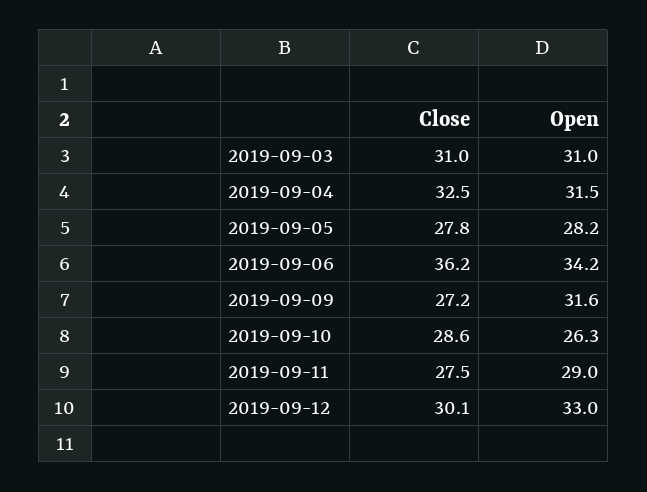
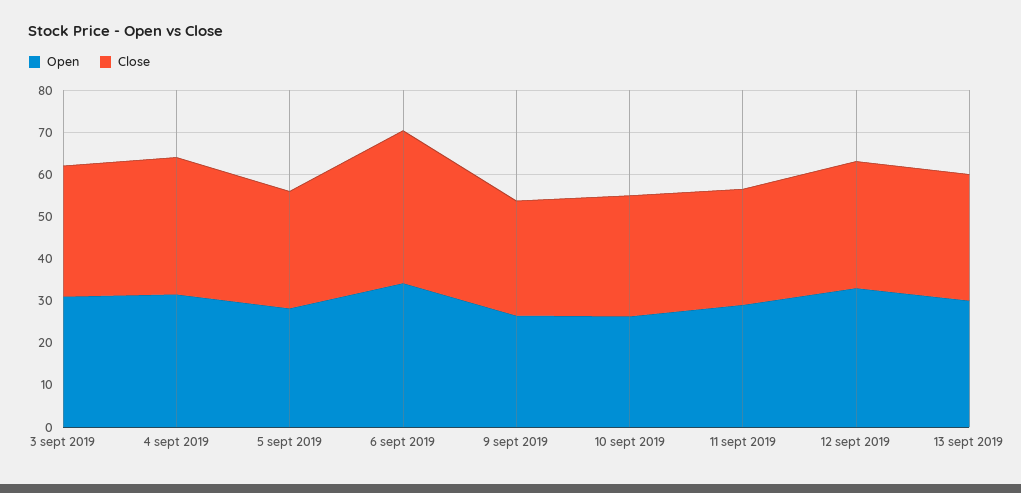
  {
    "Close": {
      "2019-09-03": 31,
      "2019-09-04": 32.5,
      "2019-09-05": 27.8,
      "2019-09-06": 36.2,
      "2019-09-09": 27.2,
      "2019-09-10": 28.6,
      "2019-09-11": 27.5,
-     "2019-09-12": 30.1
+     "2019-09-12": 30.1,
+     "13 sept 2019": 30
    },
    "Open": {
      "2019-09-03": 31,
      "2019-09-04": 31.5,
      "2019-09-05": 28.2,
      "2019-09-06": 34.2,
-     "2019-09-09": 31.6,
+     "2019-09-09": 26,
      "2019-09-10": 26.3,
      "2019-09-11": 29,
-     "2019-09-12": 33
+     "2019-09-12": 33,
+     "13 sept 2019": 30
    }
  }

